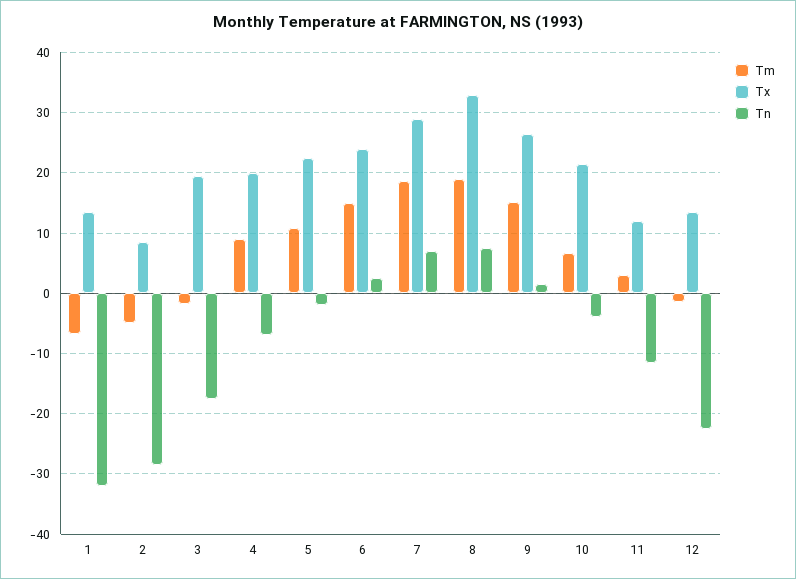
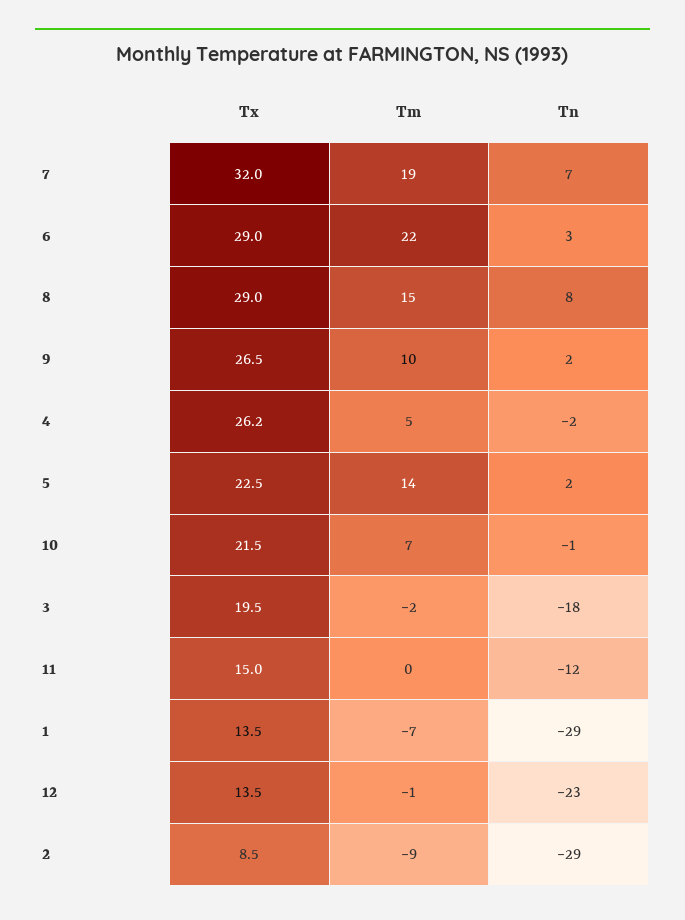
  {
    "Tm": {
      "1": -7,
-     "2": -5,
+     "2": -9,
      "3": -2,
-     "4": 9,
+     "4": 5,
-     "5": 11,
+     "5": 14,
-     "6": 15,
+     "6": 22,
      "7": 19,
-     "8": 19,
+     "8": 15,
-     "9": 15,
+     "9": 10,
      "10": 7,
-     "11": 3,
+     "11": 0,
      "12": -1
    },
    "Tx": {
      "1": 13.5,
      "2": 8.5,
      "3": 19.5,
-     "4": 20,
+     "4": 26.2,
      "5": 22.5,
-     "6": 24,
+     "6": 29,
-     "7": 29,
+     "7": 32,
-     "8": 33,
+     "8": 29,
      "9": 26.5,
      "10": 21.5,
-     "11": 12,
+     "11": 15,
      "12": 13.5
    },
    "Tn": {
-     "1": -32,
+     "1": -29,
      "2": -29,
      "3": -18,
-     "4": -7,
+     "4": -2,
-     "5": -2,
+     "5": 2,
      "6": 3,
      "7": 7,
      "8": 8,
      "9": 2,
-     "10": -4,
+     "10": -1,
      "11": -12,
      "12": -23
    }
  }

